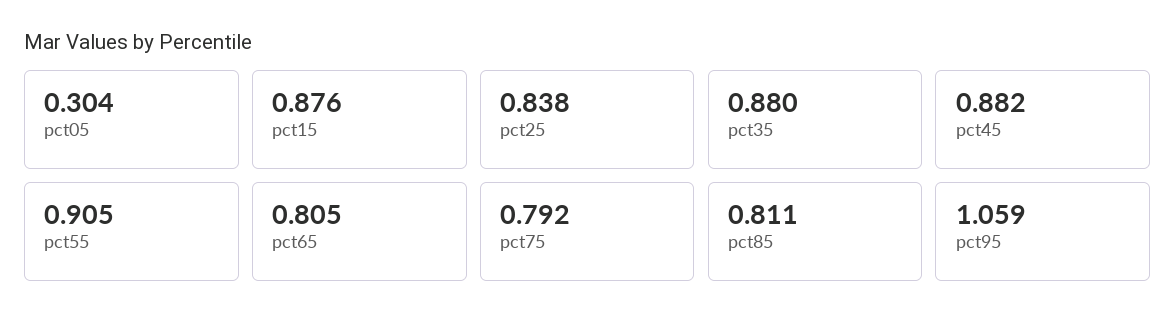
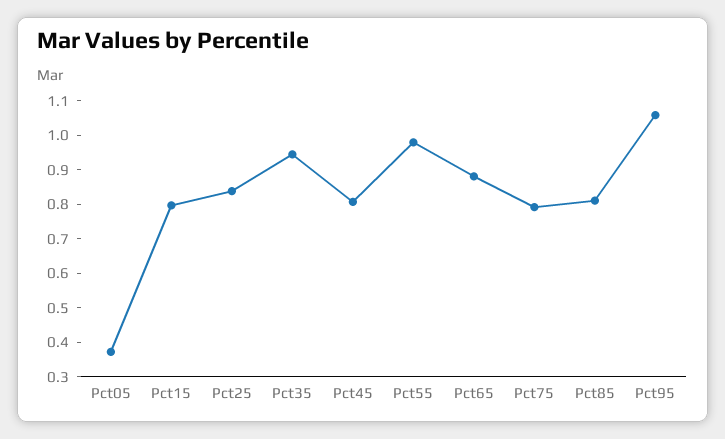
  {
-   "pct05": 0.304,
+   "pct05": 0.375,
-   "pct15": 0.876,
+   "pct15": 0.8,
    "pct25": 0.838,
-   "pct35": 0.88,
+   "pct35": 0.95,
-   "pct45": 0.882,
+   "pct45": 0.8,
-   "pct55": 0.905,
+   "pct55": 0.975,
-   "pct65": 0.805,
+   "pct65": 0.875,
    "pct75": 0.792,
    "pct85": 0.811,
    "pct95": 1.059
  }

